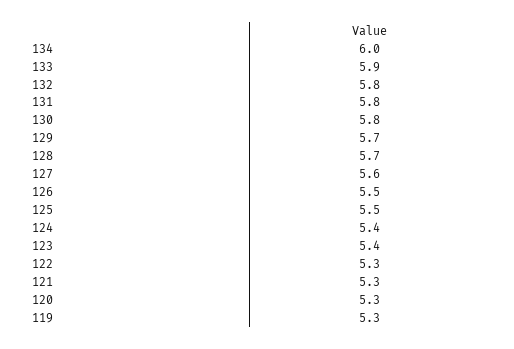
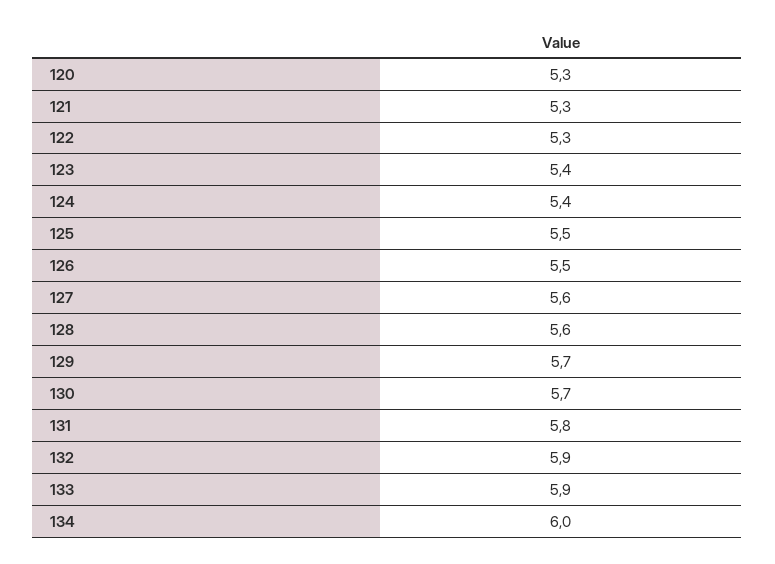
  {
    "134": 6,
    "133": 5.9,
-   "132": 5.8,
+   "132": 5.9,
    "131": 5.8,
-   "130": 5.8,
+   "130": 5.7,
    "129": 5.7,
-   "128": 5.7,
+   "128": 5.6,
    "127": 5.6,
    "126": 5.5,
    "125": 5.5,
    "124": 5.4,
    "123": 5.4,
    "122": 5.3,
    "121": 5.3,
-   "120": 5.3,
+   "120": 5.3
-   "119": 5.3
  }

